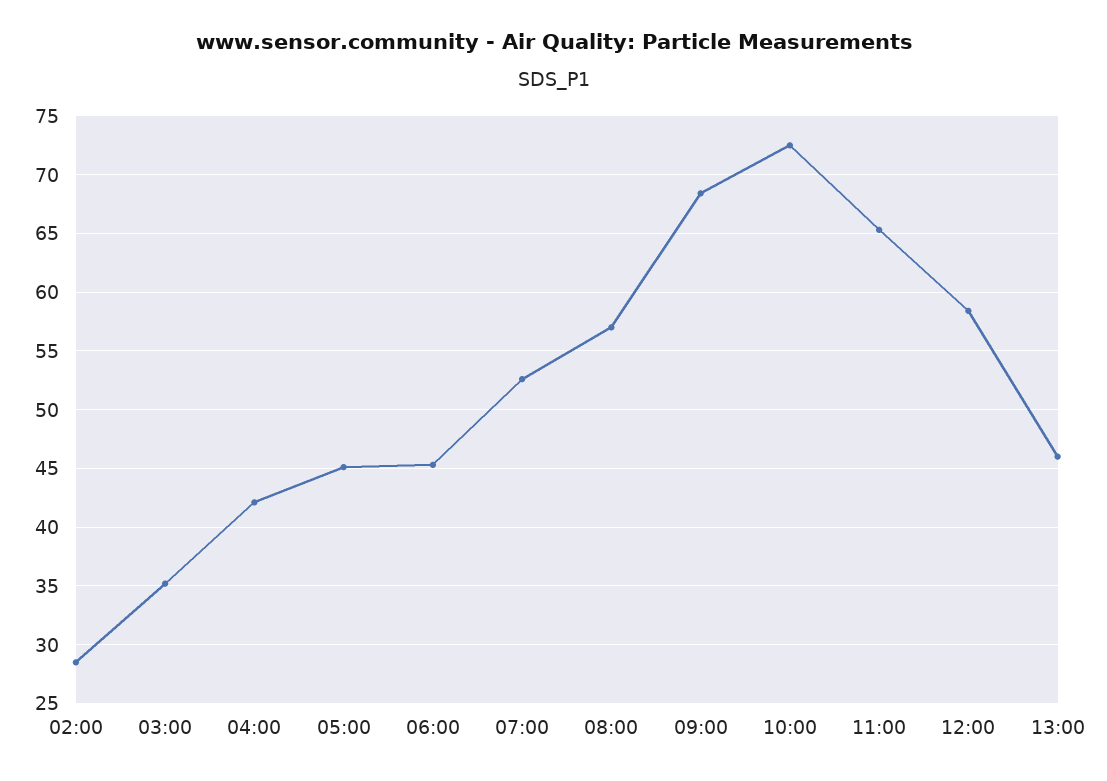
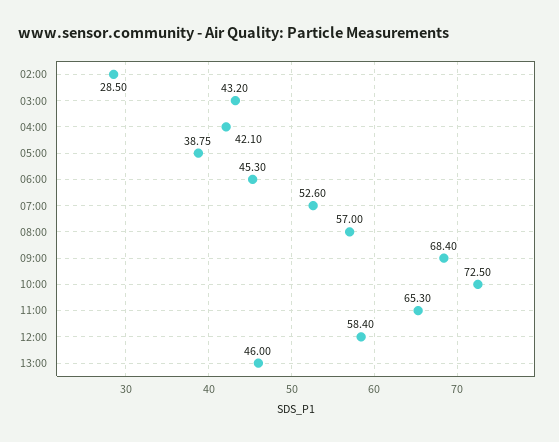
  {
    "02:00": 28.5,
-   "03:00": 35,
+   "03:00": 43.2,
    "04:00": 42.1,
-   "05:00": 45,
+   "05:00": 38.75,
    "06:00": 45.3,
    "07:00": 52.6,
    "08:00": 57,
    "09:00": 68.4,
    "10:00": 72.5,
    "11:00": 65.3,
    "12:00": 58.4,
    "13:00": 46
  }

